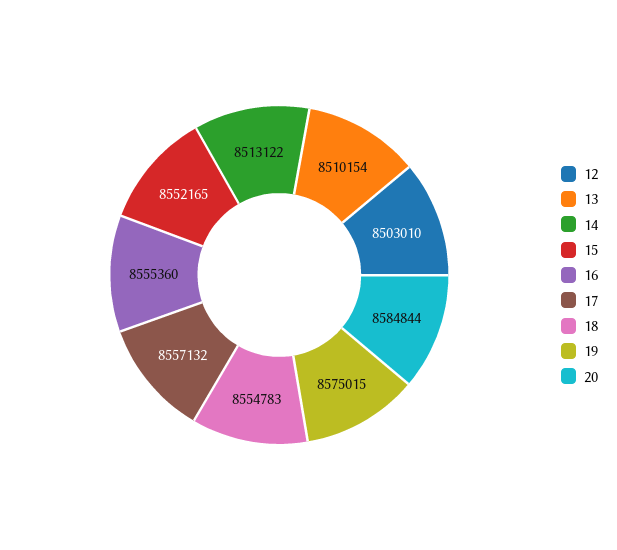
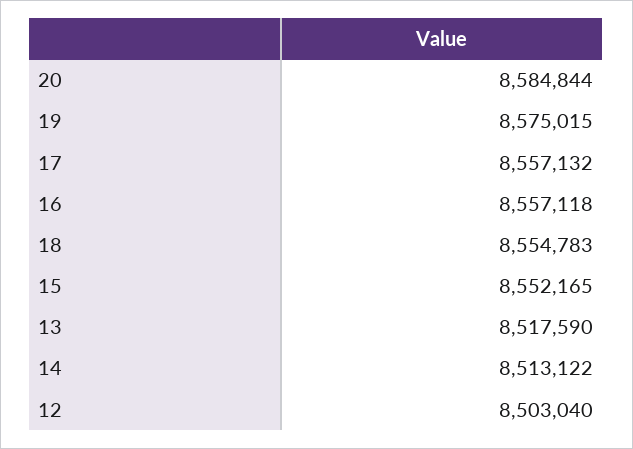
  {
-   "12": 8503010,
+   "12": 8503040,
-   "13": 8510154,
+   "13": 8517590,
    "14": 8513122,
    "15": 8552165,
-   "16": 8555360,
+   "16": 8557118,
    "17": 8557132,
    "18": 8554783,
    "19": 8575015,
    "20": 8584844
  }

